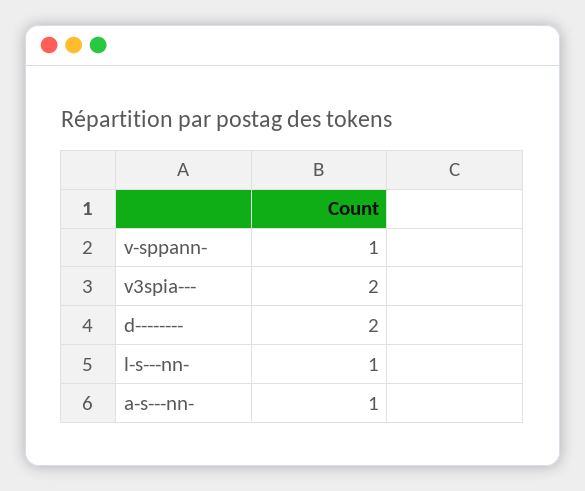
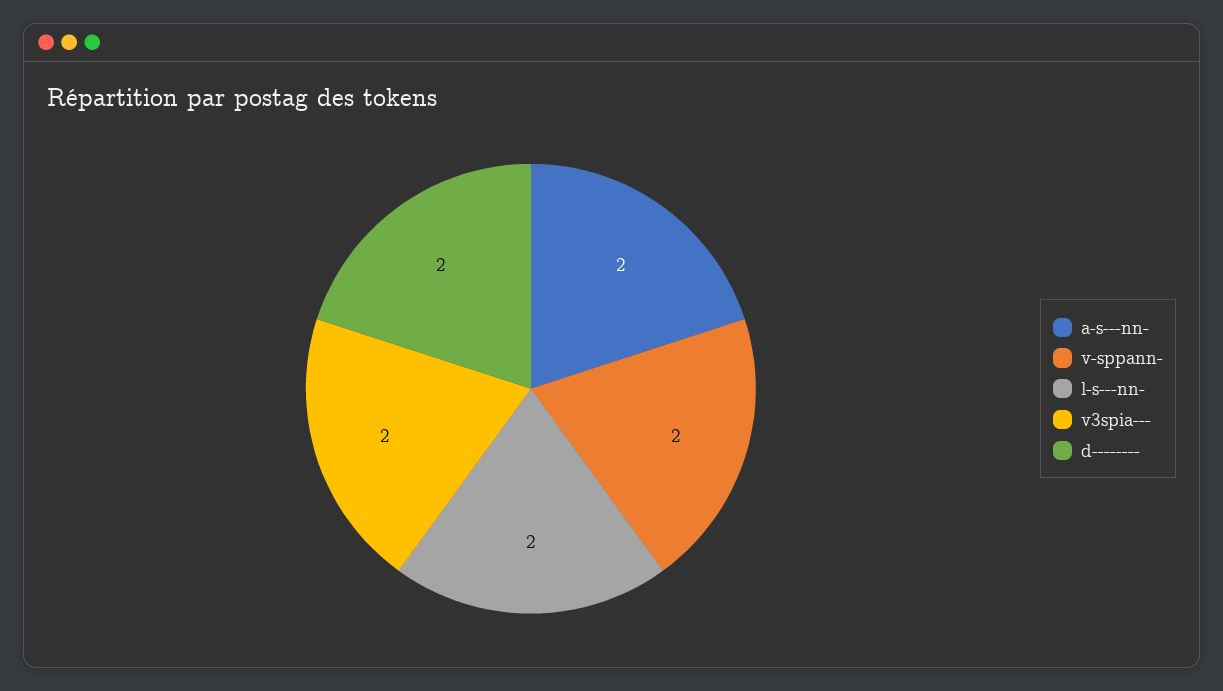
  {
-   "v-sppann-": 1,
+   "v-sppann-": 2,
    "v3spia---": 2,
    "d--------": 2,
-   "l-s---nn-": 1,
+   "l-s---nn-": 2,
-   "a-s---nn-": 1
+   "a-s---nn-": 2
  }

